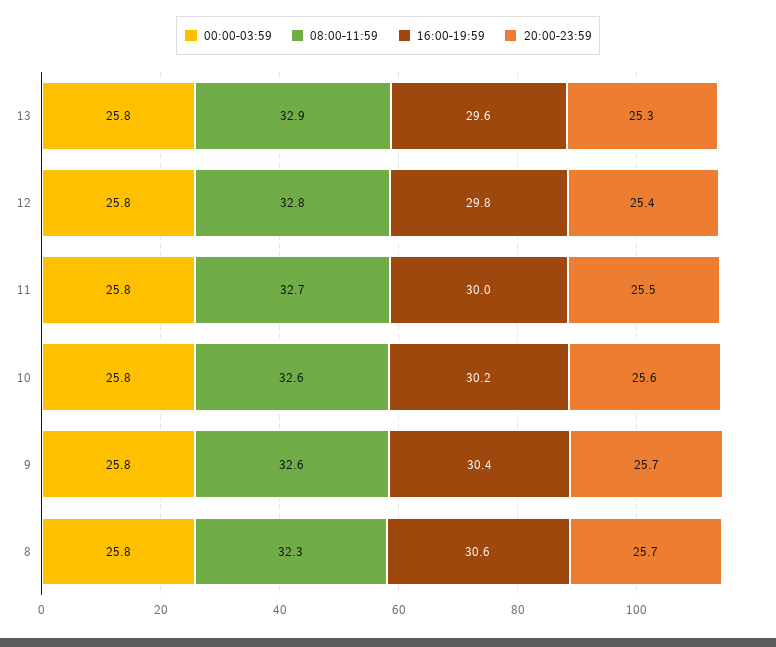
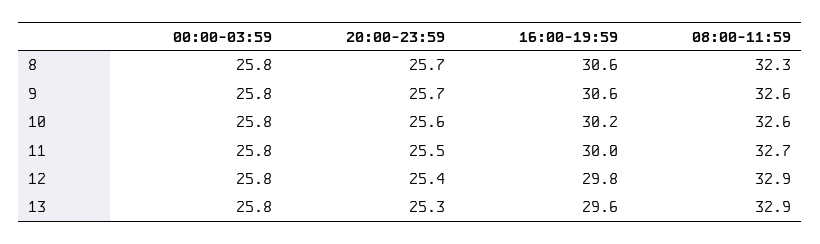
  {
    "00:00-03:59": {
      "13": 25.8,
      "12": 25.8,
      "11": 25.8,
      "10": 25.8,
      "9": 25.8,
      "8": 25.8
    },
    "08:00-11:59": {
      "13": 32.9,
-     "12": 32.8,
+     "12": 32.9,
      "11": 32.7,
      "10": 32.6,
      "9": 32.6,
      "8": 32.3
    },
    "16:00-19:59": {
      "13": 29.6,
      "12": 29.8,
      "11": 30,
      "10": 30.2,
-     "9": 30.4,
+     "9": 30.6,
      "8": 30.6
    },
    "20:00-23:59": {
      "13": 25.3,
      "12": 25.4,
      "11": 25.5,
      "10": 25.6,
      "9": 25.7,
      "8": 25.7
    }
  }

